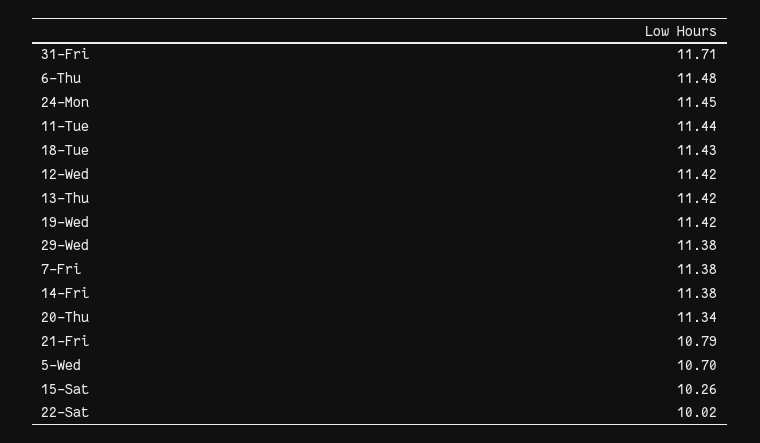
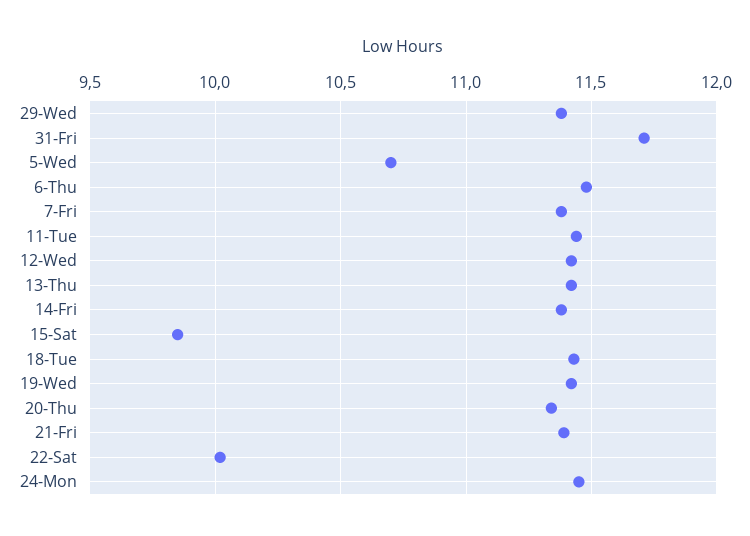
  {
    "31-Fri": 11.71,
    "6-Thu": 11.48,
    "24-Mon": 11.45,
    "11-Tue": 11.44,
    "18-Tue": 11.43,
    "12-Wed": 11.42,
    "13-Thu": 11.42,
    "19-Wed": 11.42,
    "29-Wed": 11.38,
    "7-Fri": 11.38,
    "14-Fri": 11.38,
    "20-Thu": 11.34,
-   "21-Fri": 10.79,
+   "21-Fri": 11.4,
    "5-Wed": 10.7,
-   "15-Sat": 10.26,
+   "15-Sat": 9.85,
    "22-Sat": 10.02
  }

